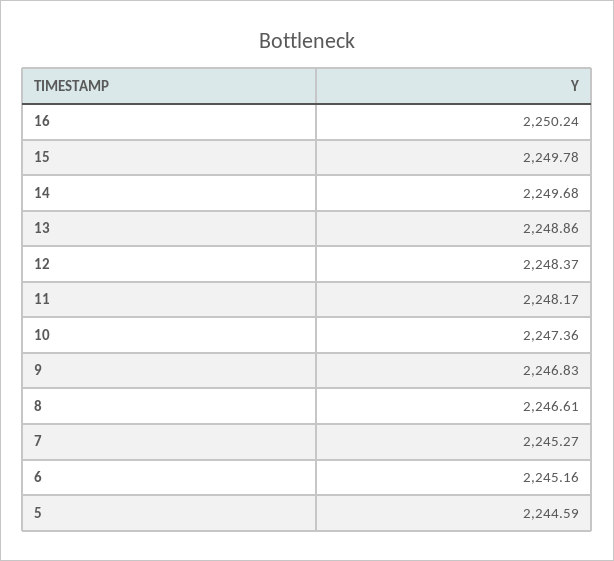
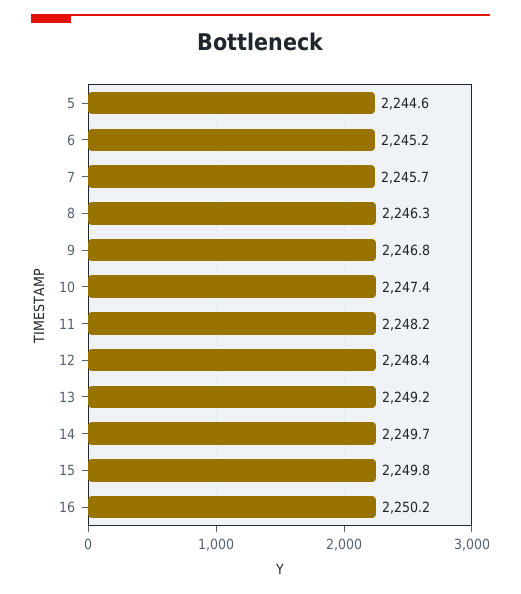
  {
    "16": 2250.24,
    "15": 2249.78,
    "14": 2249.68,
-   "13": 2248.86,
+   "13": 2249.2,
    "12": 2248.37,
    "11": 2248.17,
    "10": 2247.36,
    "9": 2246.83,
-   "8": 2246.61,
+   "8": 2246.3,
-   "7": 2245.27,
+   "7": 2245.7,
    "6": 2245.16,
    "5": 2244.59
  }

